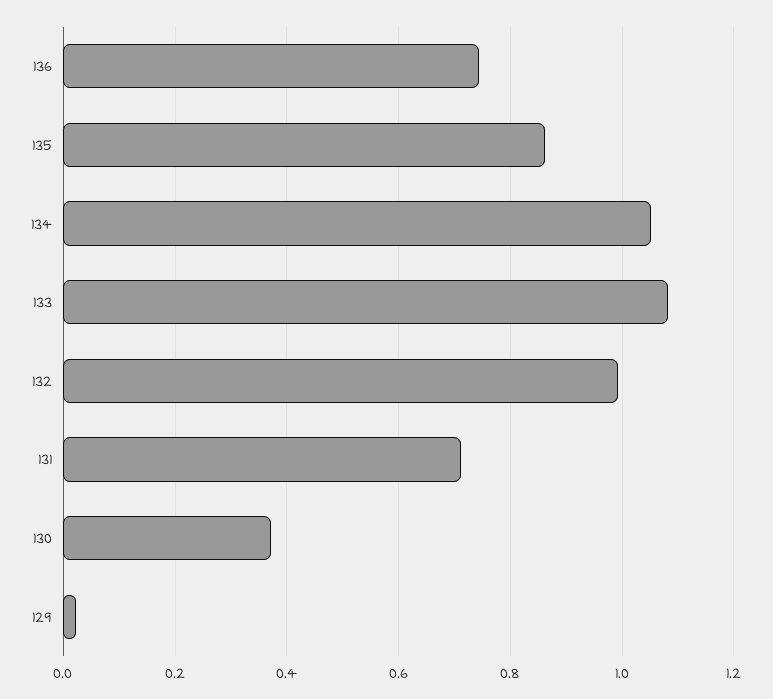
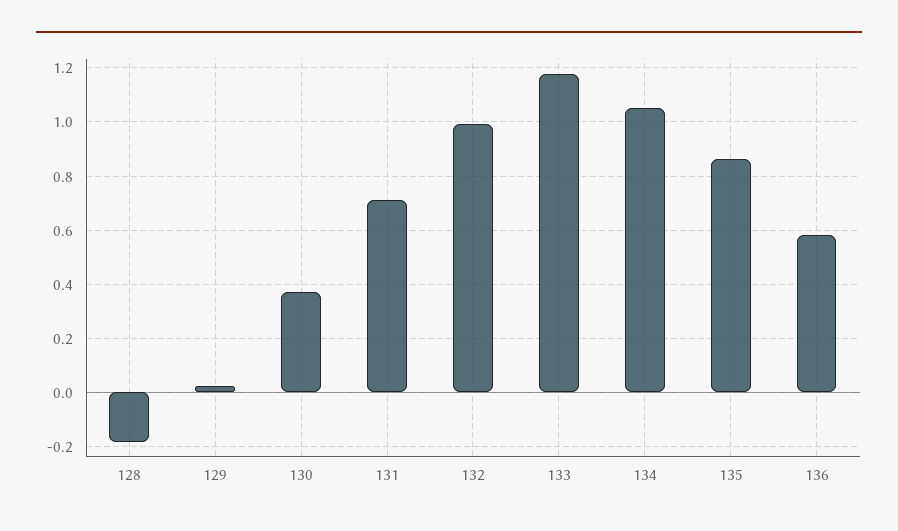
  {
-   "136": 0.74,
+   "136": 0.575,
    "135": 0.86,
    "134": 1.06,
-   "133": 1.08,
+   "133": 1.175,
    "132": 1,
    "131": 0.72,
    "130": 0.38,
-   "129": 0.02
+   "129": 0.02,
+   "128": -0.175
  }

